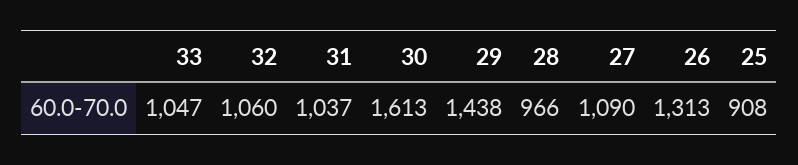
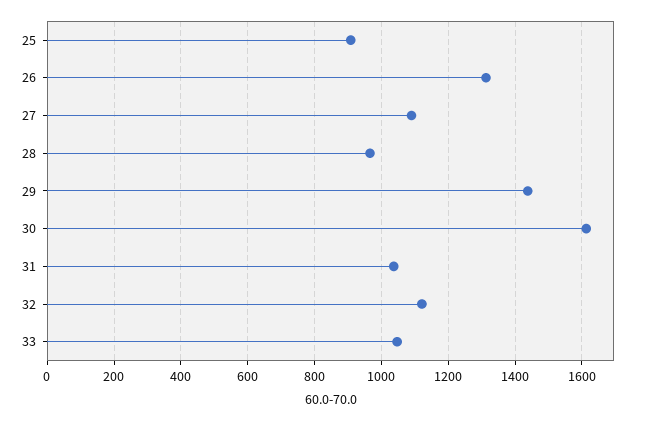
  {
    "33": 1047,
-   "32": 1060,
+   "32": 1120,
    "31": 1037,
    "30": 1613,
    "29": 1438,
    "28": 966,
    "27": 1090,
    "26": 1313,
    "25": 908
  }

